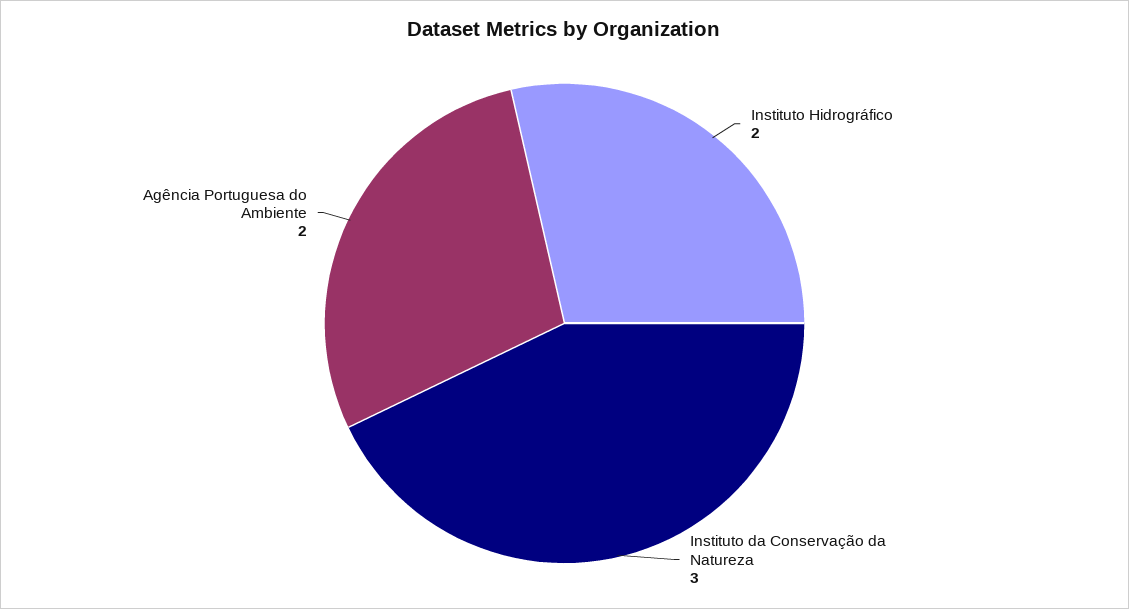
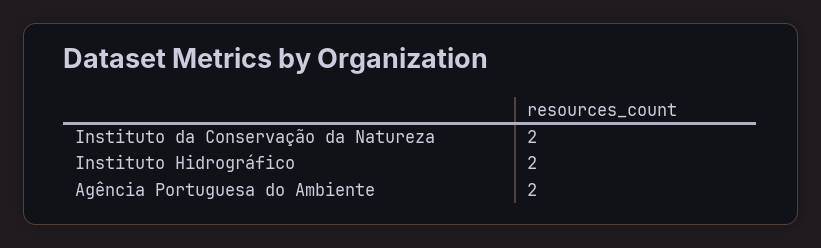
  {
    "Instituto Hidrográfico": 2,
-   "Instituto da Conservação da Natureza": 3,
+   "Instituto da Conservação da Natureza": 2,
    "Agência Portuguesa do Ambiente": 2
  }

